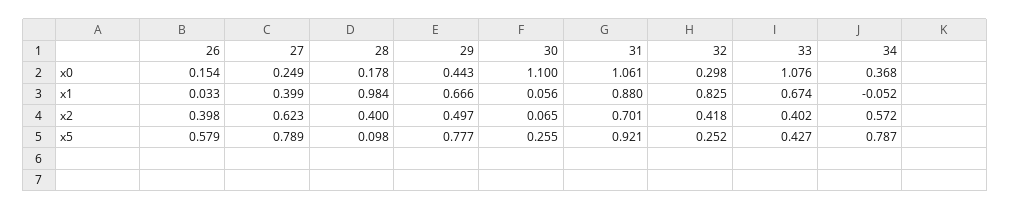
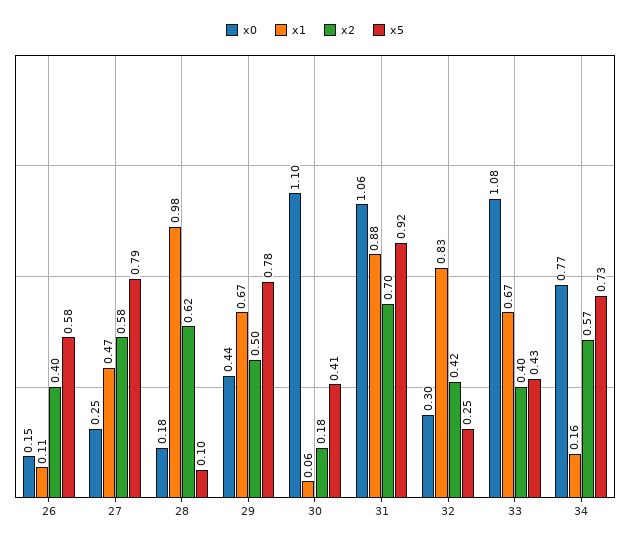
  {
    "x0": {
      "26": 0.154,
      "27": 0.249,
      "28": 0.178,
      "29": 0.443,
      "30": 1.1,
      "31": 1.061,
      "32": 0.298,
      "33": 1.076,
-     "34": 0.368
+     "34": 0.77
    },
    "x1": {
-     "26": 0.033,
+     "26": 0.11,
-     "27": 0.399,
+     "27": 0.47,
      "28": 0.984,
      "29": 0.666,
      "30": 0.056,
      "31": 0.88,
      "32": 0.825,
      "33": 0.674,
-     "34": -0.052
+     "34": 0.16
    },
    "x2": {
      "26": 0.398,
-     "27": 0.623,
+     "27": 0.58,
-     "28": 0.4,
+     "28": 0.62,
      "29": 0.497,
-     "30": 0.065,
+     "30": 0.18,
      "31": 0.701,
      "32": 0.418,
      "33": 0.402,
      "34": 0.572
    },
    "x5": {
      "26": 0.579,
      "27": 0.789,
      "28": 0.098,
      "29": 0.777,
-     "30": 0.255,
+     "30": 0.41,
      "31": 0.921,
      "32": 0.252,
      "33": 0.427,
-     "34": 0.787
+     "34": 0.73
    }
  }

